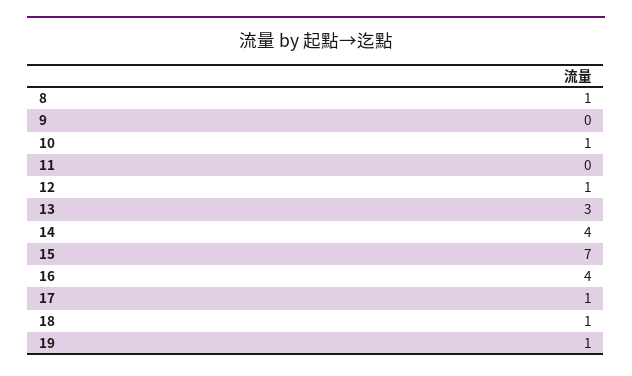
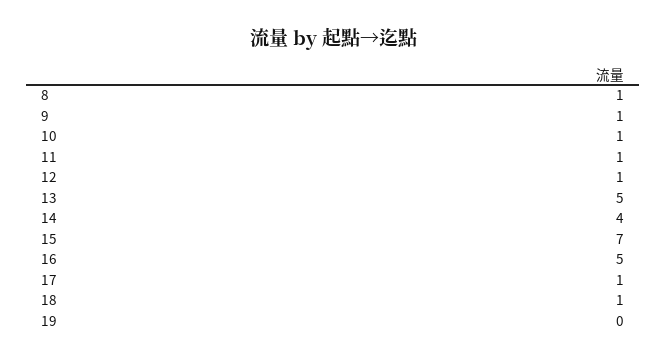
  {
    "8": 1,
-   "9": 0,
+   "9": 1,
    "10": 1,
-   "11": 0,
+   "11": 1,
    "12": 1,
-   "13": 3,
+   "13": 5,
    "14": 4,
    "15": 7,
-   "16": 4,
+   "16": 5,
    "17": 1,
    "18": 1,
-   "19": 1
+   "19": 0
  }

